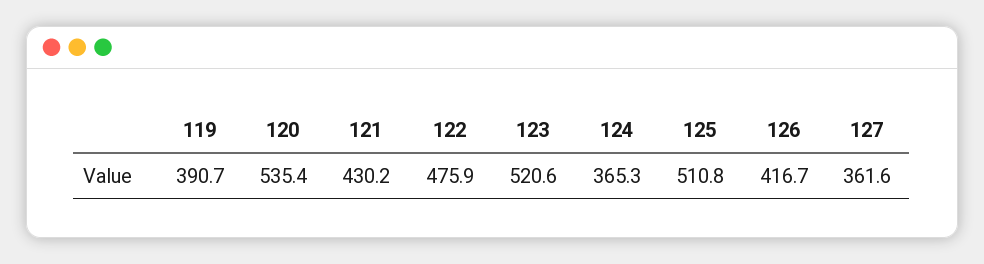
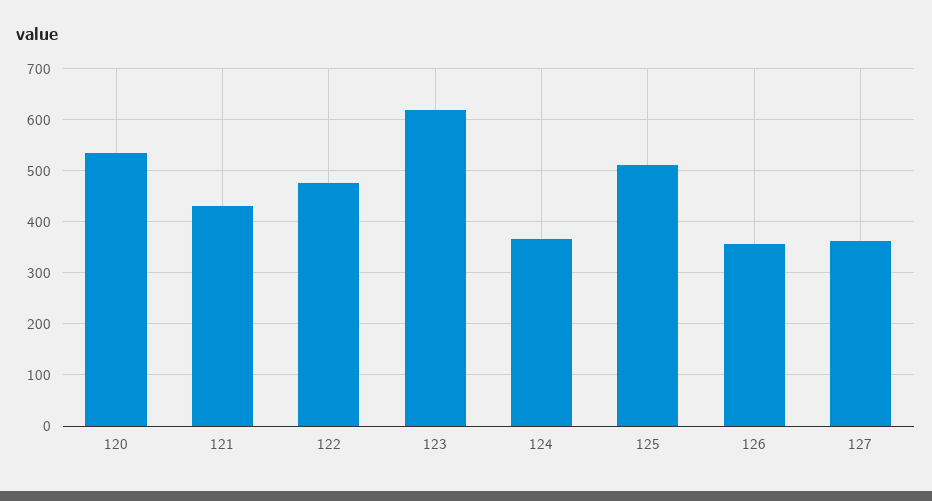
  {
-   "119": 390.7,
    "120": 535.4,
    "121": 430.2,
    "122": 475.9,
-   "123": 520.6,
+   "123": 620,
    "124": 365.3,
    "125": 510.8,
-   "126": 416.7,
+   "126": 360,
    "127": 361.6
  }

